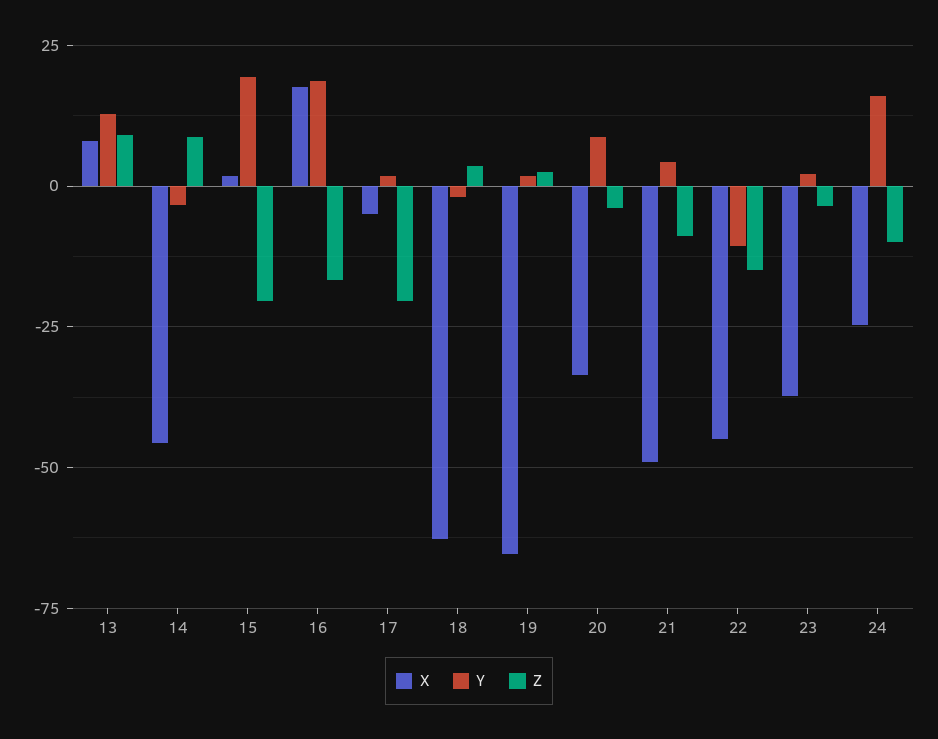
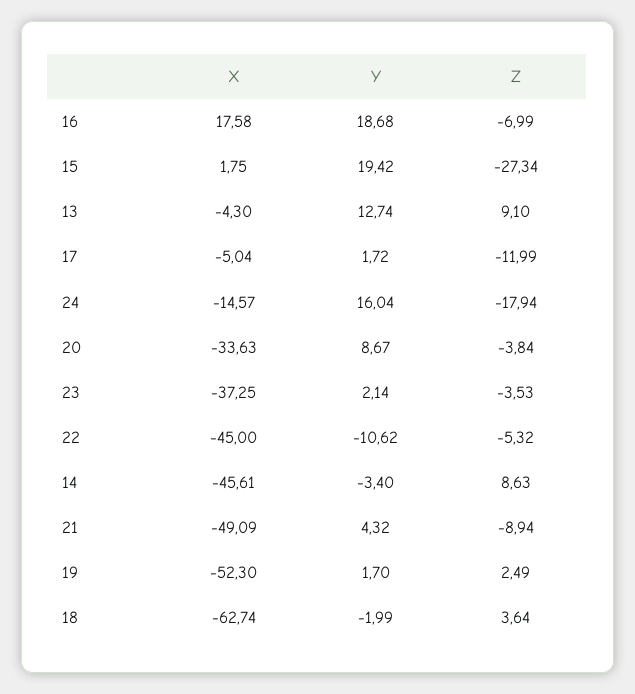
  {
    "X": {
-     "13": 7.5,
+     "13": -4.3,
      "14": -45.61,
      "15": 1.75,
      "16": 17.58,
      "17": -5.04,
      "18": -62.74,
-     "19": -65,
+     "19": -52.3,
      "20": -33.63,
      "21": -49.09,
      "22": -45,
      "23": -37.25,
-     "24": -25
+     "24": -14.57
    },
    "Y": {
      "13": 12.74,
      "14": -3.4,
      "15": 19.42,
      "16": 18.68,
      "17": 1.72,
      "18": -1.99,
      "19": 1.7,
      "20": 8.67,
      "21": 4.32,
      "22": -10.62,
      "23": 2.14,
      "24": 16.04
    },
    "Z": {
      "13": 9.1,
      "14": 8.63,
-     "15": -20,
+     "15": -27.34,
-     "16": -17.5,
+     "16": -6.99,
-     "17": -20,
+     "17": -11.99,
      "18": 3.64,
      "19": 2.49,
      "20": -3.84,
      "21": -8.94,
-     "22": -15,
+     "22": -5.32,
      "23": -3.53,
-     "24": -10
+     "24": -17.94
    }
  }

